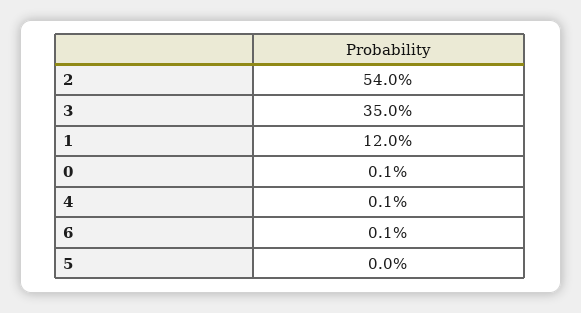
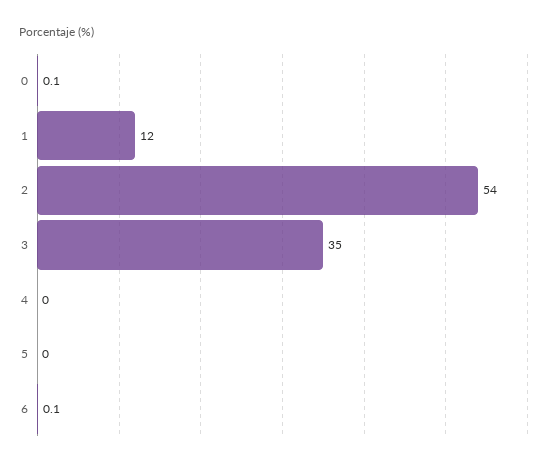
  {
    "2": 54,
    "3": 35,
    "1": 12,
    "0": 0.1,
-   "4": 0.1,
+   "4": 0,
    "6": 0.1,
    "5": 0
  }

